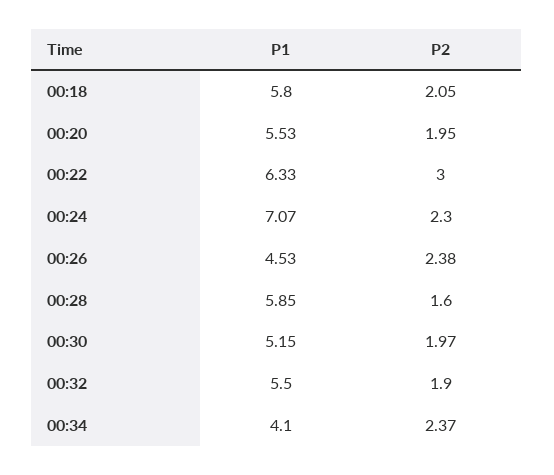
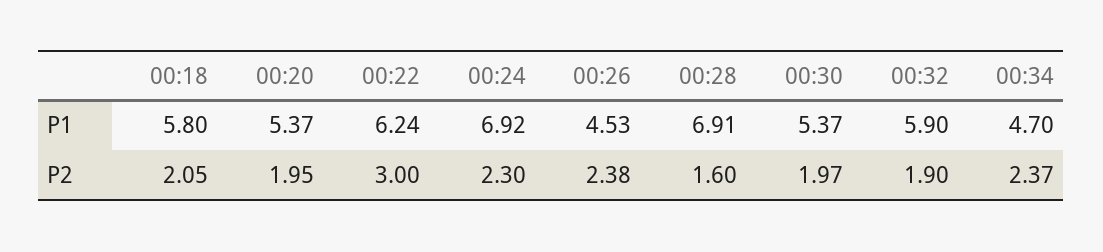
  {
    "P1": {
      "00:18": 5.8,
-     "00:20": 5.53,
+     "00:20": 5.37,
-     "00:22": 6.33,
+     "00:22": 6.24,
-     "00:24": 7.07,
+     "00:24": 6.92,
      "00:26": 4.53,
-     "00:28": 5.85,
+     "00:28": 6.91,
-     "00:30": 5.15,
+     "00:30": 5.37,
-     "00:32": 5.5,
+     "00:32": 5.9,
-     "00:34": 4.1
+     "00:34": 4.7
    },
    "P2": {
      "00:18": 2.05,
      "00:20": 1.95,
      "00:22": 3,
      "00:24": 2.3,
      "00:26": 2.38,
      "00:28": 1.6,
      "00:30": 1.97,
      "00:32": 1.9,
      "00:34": 2.37
    }
  }

